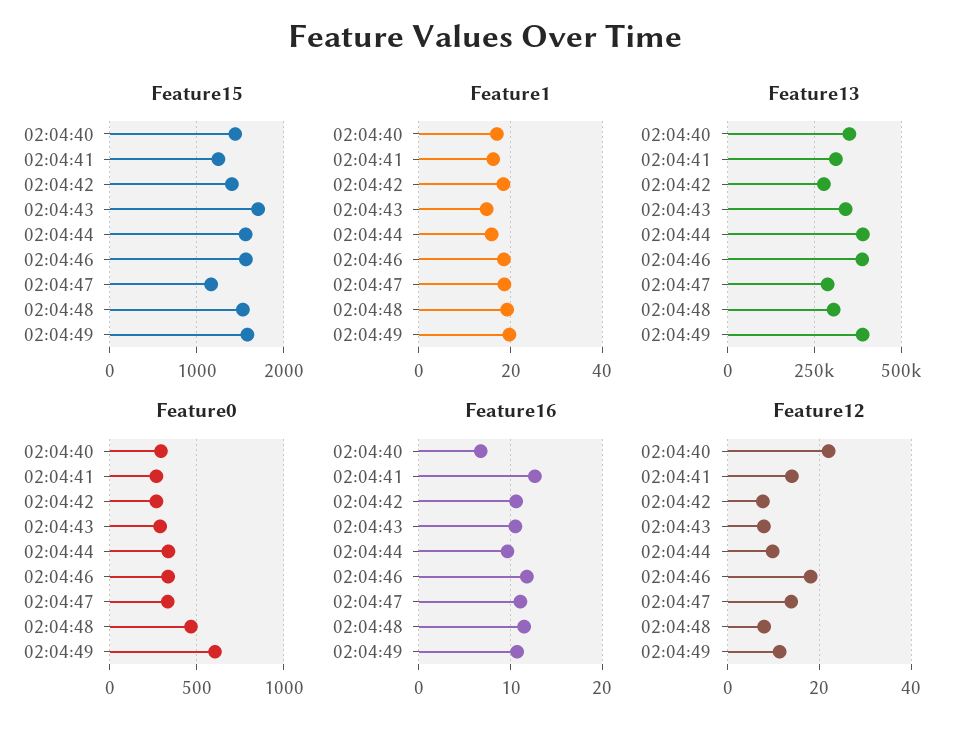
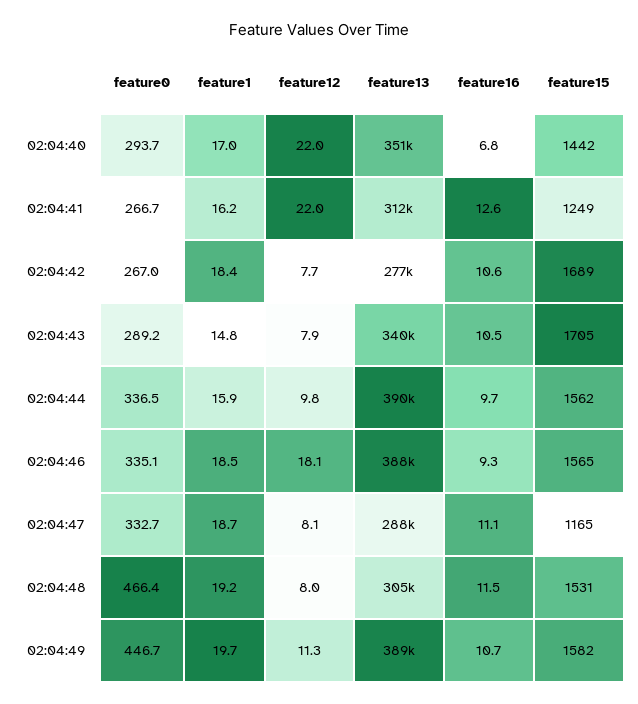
  {
    "Feature15": {
      "02:04:40": 1442,
      "02:04:41": 1249,
-     "02:04:42": 1400,
+     "02:04:42": 1689,
      "02:04:43": 1705,
      "02:04:44": 1562,
      "02:04:46": 1565,
      "02:04:47": 1165,
      "02:04:48": 1531,
      "02:04:49": 1582
    },
    "Feature1": {
      "02:04:40": 17,
      "02:04:41": 16.2,
      "02:04:42": 18.4,
      "02:04:43": 14.8,
      "02:04:44": 15.9,
      "02:04:46": 18.5,
      "02:04:47": 18.7,
      "02:04:48": 19.2,
      "02:04:49": 19.7
    },
    "Feature13": {
      "02:04:40": 351000,
      "02:04:41": 312000,
      "02:04:42": 277000,
      "02:04:43": 340000,
      "02:04:44": 390000,
      "02:04:46": 388000,
      "02:04:47": 288000,
      "02:04:48": 305000,
      "02:04:49": 389000
    },
    "Feature0": {
      "02:04:40": 293.7,
      "02:04:41": 266.7,
      "02:04:42": 267,
      "02:04:43": 289.2,
      "02:04:44": 336.5,
      "02:04:46": 335.1,
      "02:04:47": 332.7,
      "02:04:48": 466.4,
-     "02:04:49": 600
+     "02:04:49": 446.7
    },
    "Feature16": {
      "02:04:40": 6.8,
      "02:04:41": 12.6,
      "02:04:42": 10.6,
      "02:04:43": 10.5,
      "02:04:44": 9.7,
-     "02:04:46": 12,
+     "02:04:46": 9.3,
      "02:04:47": 11.1,
      "02:04:48": 11.5,
      "02:04:49": 10.7
    },
    "Feature12": {
      "02:04:40": 22,
-     "02:04:41": 14,
+     "02:04:41": 22,
      "02:04:42": 7.7,
      "02:04:43": 7.9,
      "02:04:44": 9.8,
      "02:04:46": 18.1,
-     "02:04:47": 14,
+     "02:04:47": 8.1,
      "02:04:48": 8,
      "02:04:49": 11.3
    }
  }

